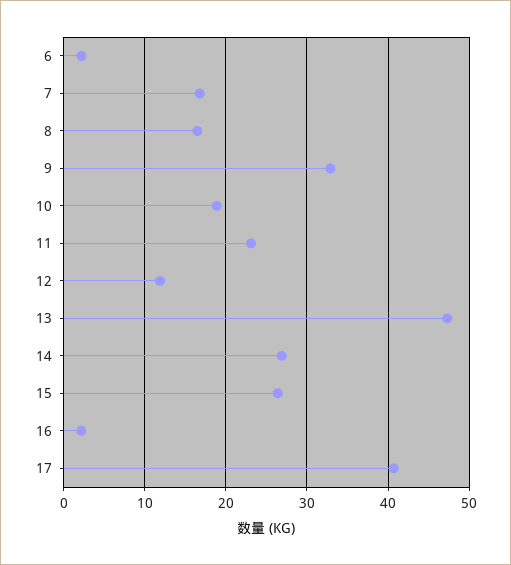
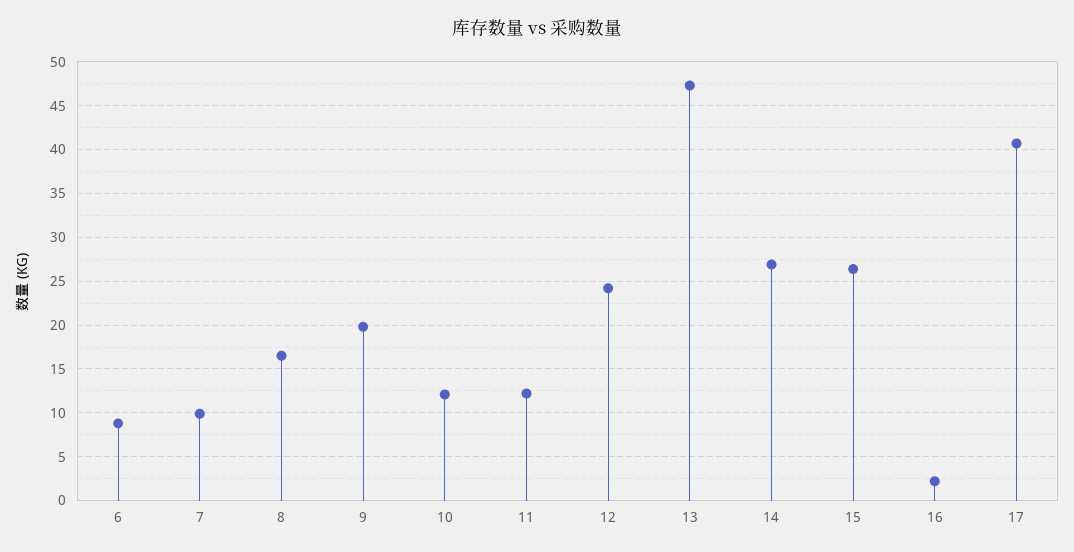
  {
-   "6": 2,
+   "6": 9,
-   "7": 17,
+   "7": 10,
    "8": 17,
-   "9": 33,
+   "9": 20,
-   "10": 19,
+   "10": 12,
-   "11": 23,
+   "11": 12,
-   "12": 12,
+   "12": 24,
    "13": 47,
    "14": 27,
    "15": 26,
    "16": 2,
    "17": 41
  }

